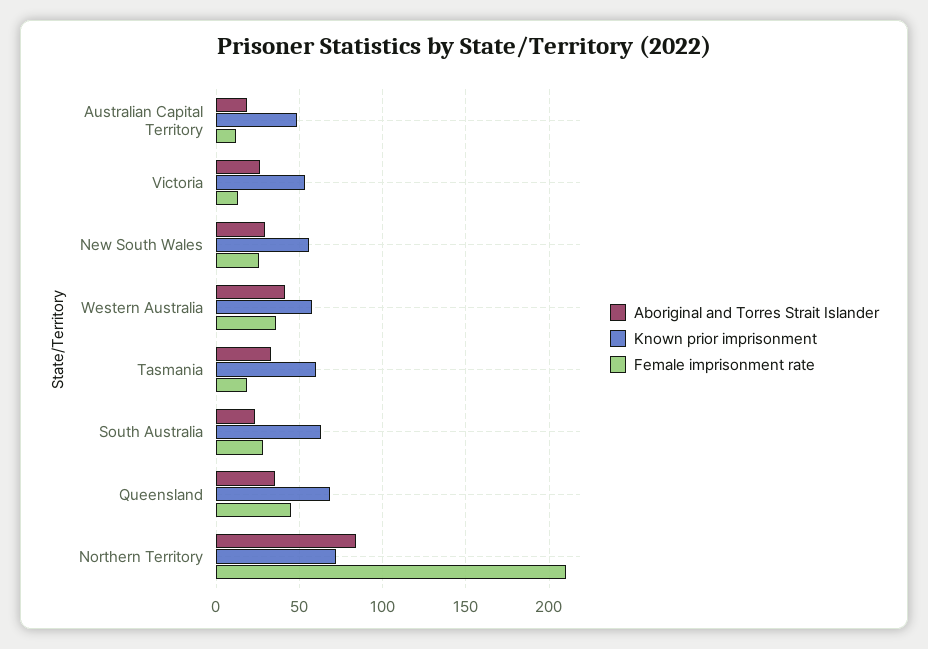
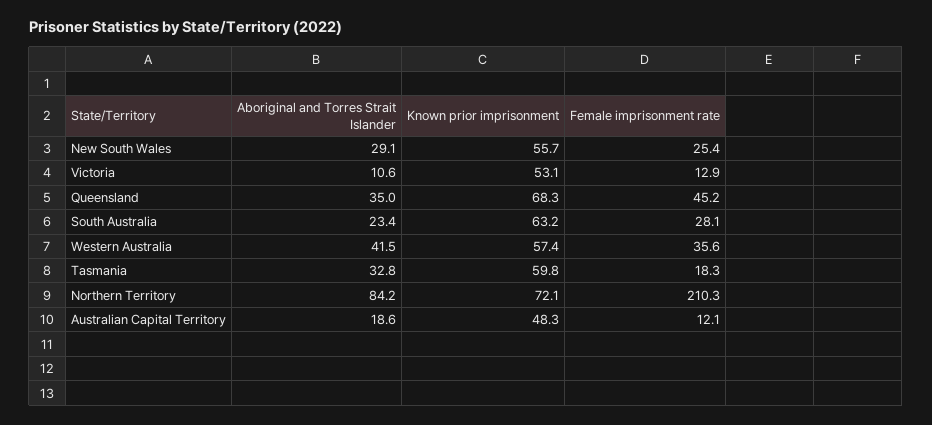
  {
    "Aboriginal and Torres Strait Islander": {
      "Australian Capital Territory": 18.6,
-     "Victoria": 25,
+     "Victoria": 10.6,
      "New South Wales": 29.1,
      "Western Australia": 41.5,
      "Tasmania": 32.8,
      "South Australia": 23.4,
      "Queensland": 35,
      "Northern Territory": 84.2
    },
    "Known prior imprisonment": {
      "Australian Capital Territory": 48.3,
      "Victoria": 53.1,
      "New South Wales": 55.7,
      "Western Australia": 57.4,
      "Tasmania": 59.8,
      "South Australia": 63.2,
      "Queensland": 68.3,
      "Northern Territory": 72.1
    },
    "Female imprisonment rate": {
      "Australian Capital Territory": 12.1,
      "Victoria": 12.9,
      "New South Wales": 25.4,
      "Western Australia": 35.6,
      "Tasmania": 18.3,
      "South Australia": 28.1,
      "Queensland": 45.2,
      "Northern Territory": 210.3
    }
  }

